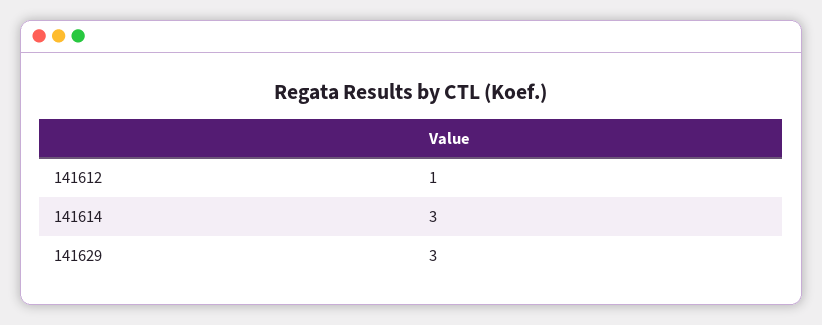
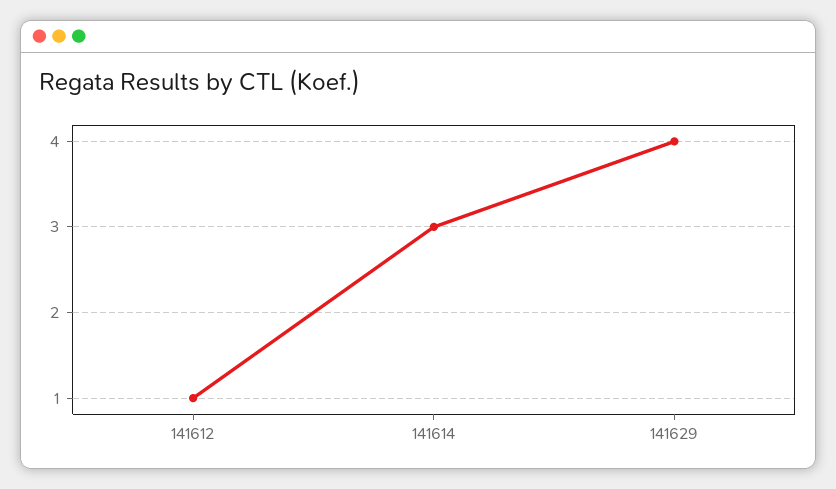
  {
    "141612": 1,
    "141614": 3,
-   "141629": 3
+   "141629": 4
  }

